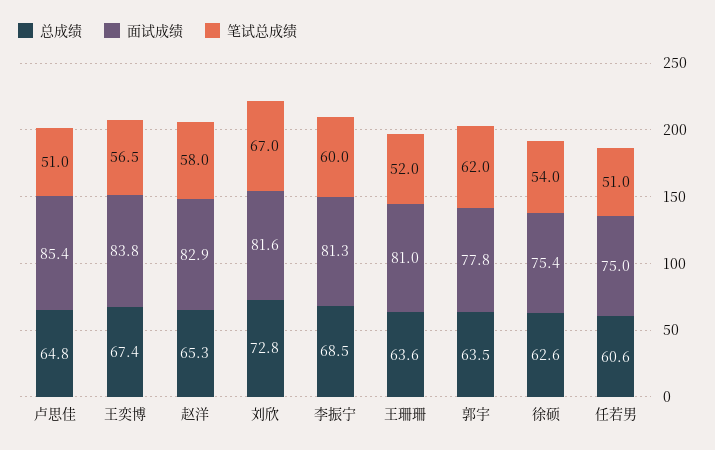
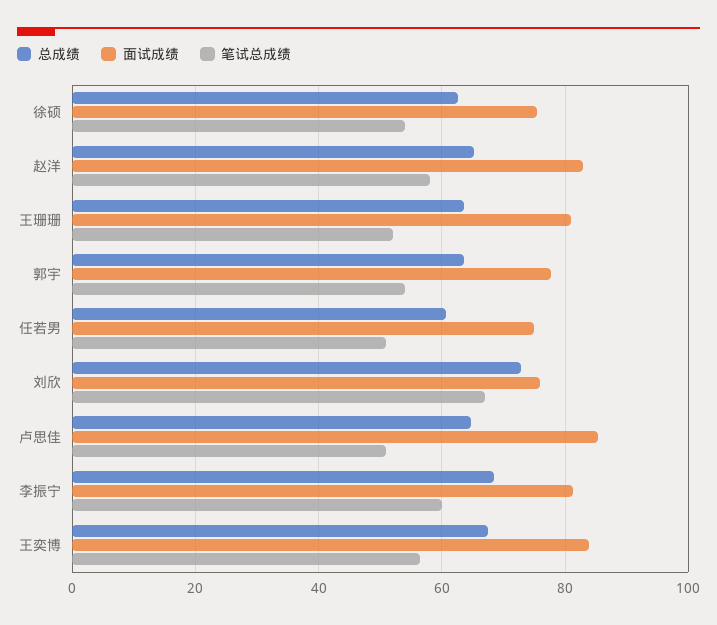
  {
    "总成绩": {
      "卢思佳": 64.8,
      "王奕博": 67.4,
      "赵洋": 65.3,
      "刘欣": 72.8,
      "李振宁": 68.5,
      "王珊珊": 63.6,
      "郭宇": 63.5,
      "徐硕": 62.6,
      "任若男": 60.6
    },
    "面试成绩": {
      "卢思佳": 85.4,
      "王奕博": 83.8,
      "赵洋": 82.9,
-     "刘欣": 81.6,
+     "刘欣": 76,
      "李振宁": 81.3,
      "王珊珊": 81,
      "郭宇": 77.8,
      "徐硕": 75.4,
      "任若男": 75
    },
    "笔试总成绩": {
      "卢思佳": 51,
      "王奕博": 56.5,
      "赵洋": 58,
      "刘欣": 67,
      "李振宁": 60,
      "王珊珊": 52,
-     "郭宇": 62,
+     "郭宇": 54,
      "徐硕": 54,
      "任若男": 51
    }
  }

